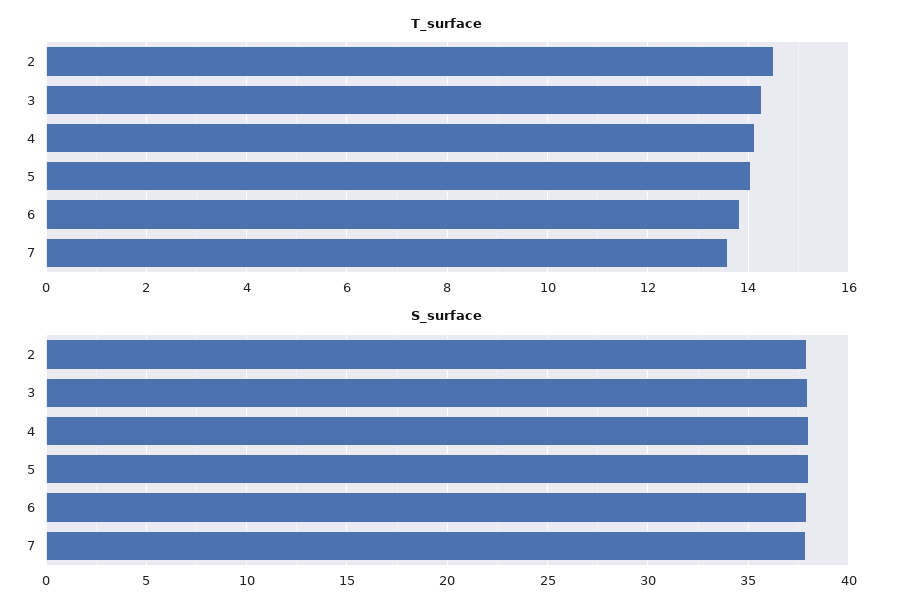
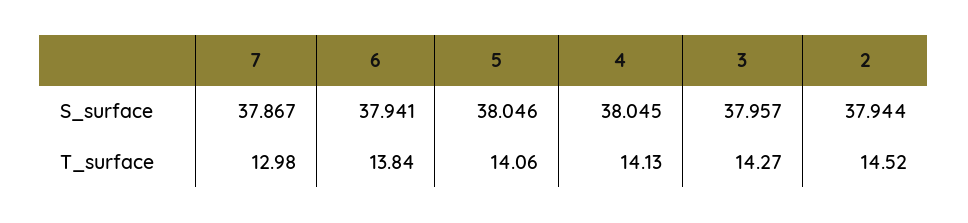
  {
    "T_surface": {
      "2": 14.52,
      "3": 14.27,
      "4": 14.13,
      "5": 14.06,
      "6": 13.84,
-     "7": 13.6
+     "7": 12.98
    },
    "S_surface": {
      "2": 37.944,
      "3": 37.957,
      "4": 38.045,
      "5": 38.046,
      "6": 37.941,
      "7": 37.867
    }
  }

